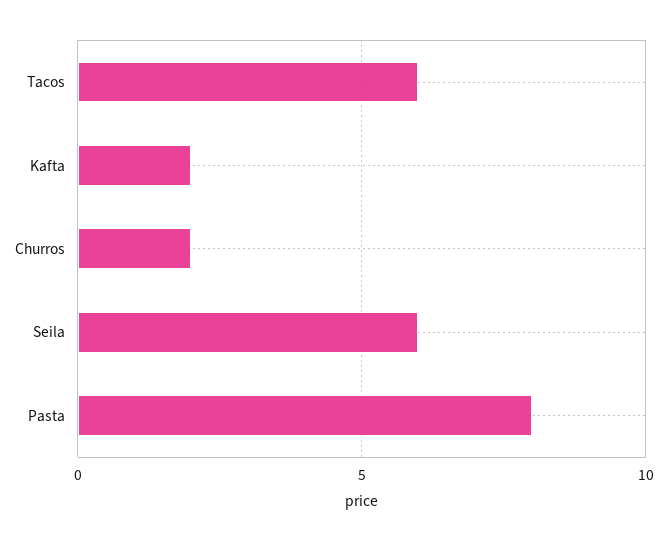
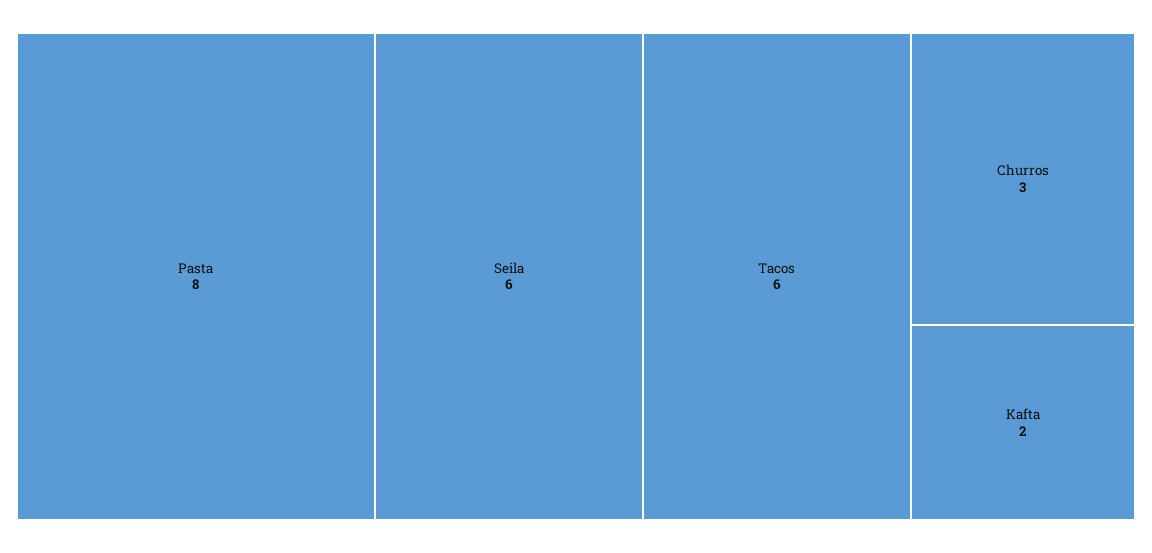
  {
    "Tacos": 6,
    "Kafta": 2,
-   "Churros": 2,
+   "Churros": 3,
    "Seila": 6,
    "Pasta": 8
  }

